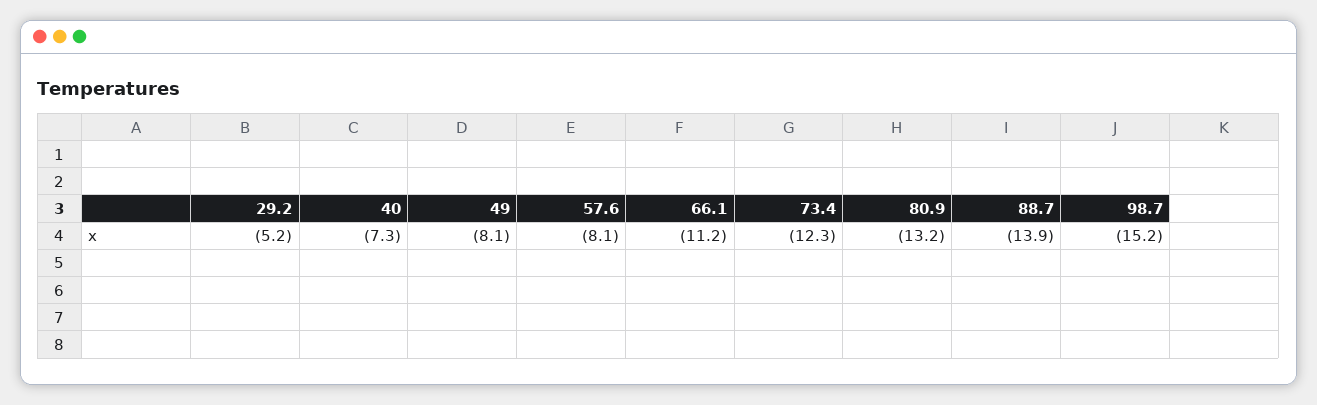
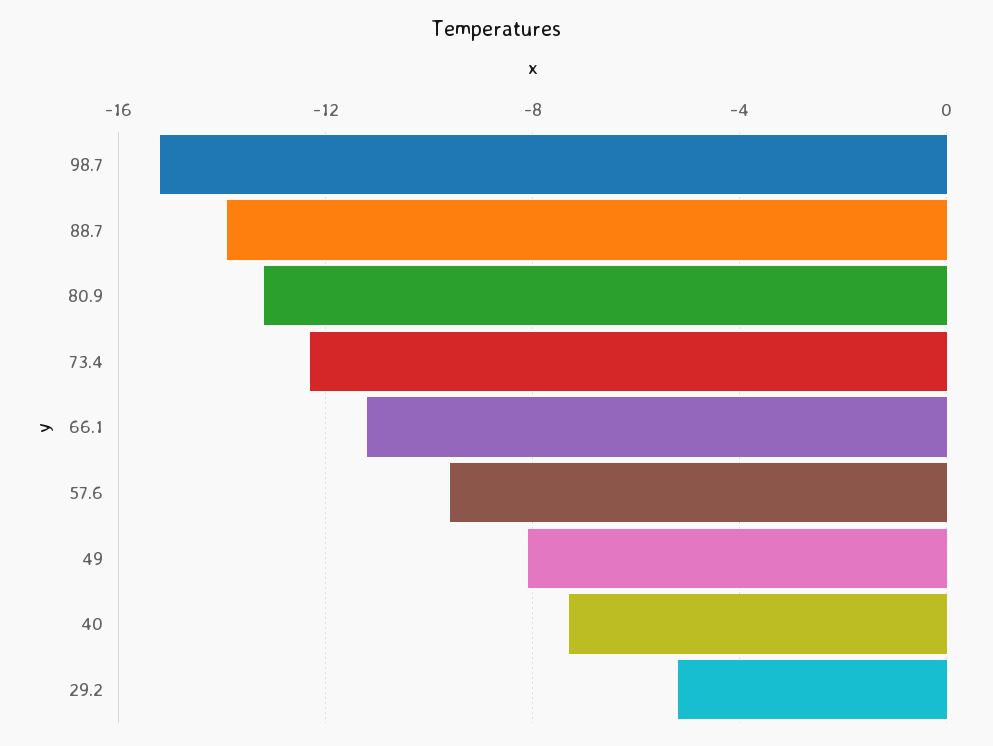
  {
    "29.2": -5.2,
    "40": -7.3,
    "49": -8.1,
-   "57.6": -8.1,
+   "57.6": -9.5,
    "66.1": -11.2,
    "73.4": -12.3,
    "80.9": -13.2,
    "88.7": -13.9,
    "98.7": -15.2
  }

